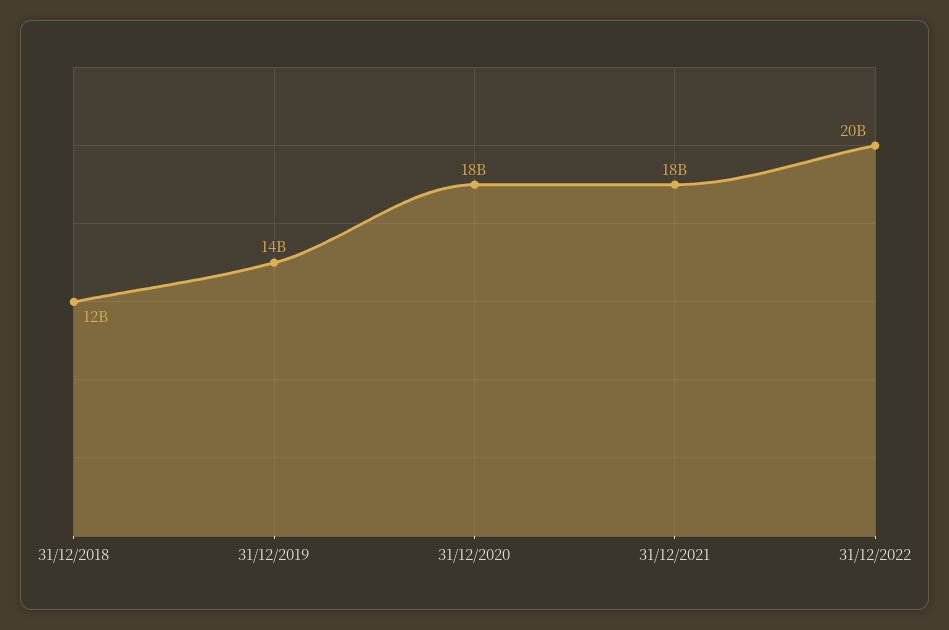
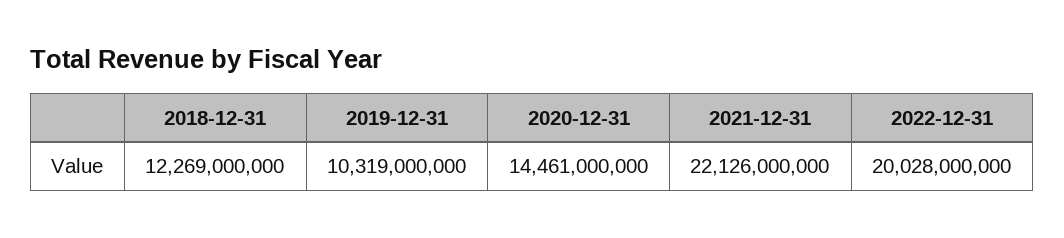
  {
    "31/12/2018": 12269000000,
-   "31/12/2019": 14000000000,
+   "31/12/2019": 10319000000,
-   "31/12/2020": 18000000000,
+   "31/12/2020": 14461000000,
-   "31/12/2021": 18000000000,
+   "31/12/2021": 22126000000,
    "31/12/2022": 20028000000
  }

